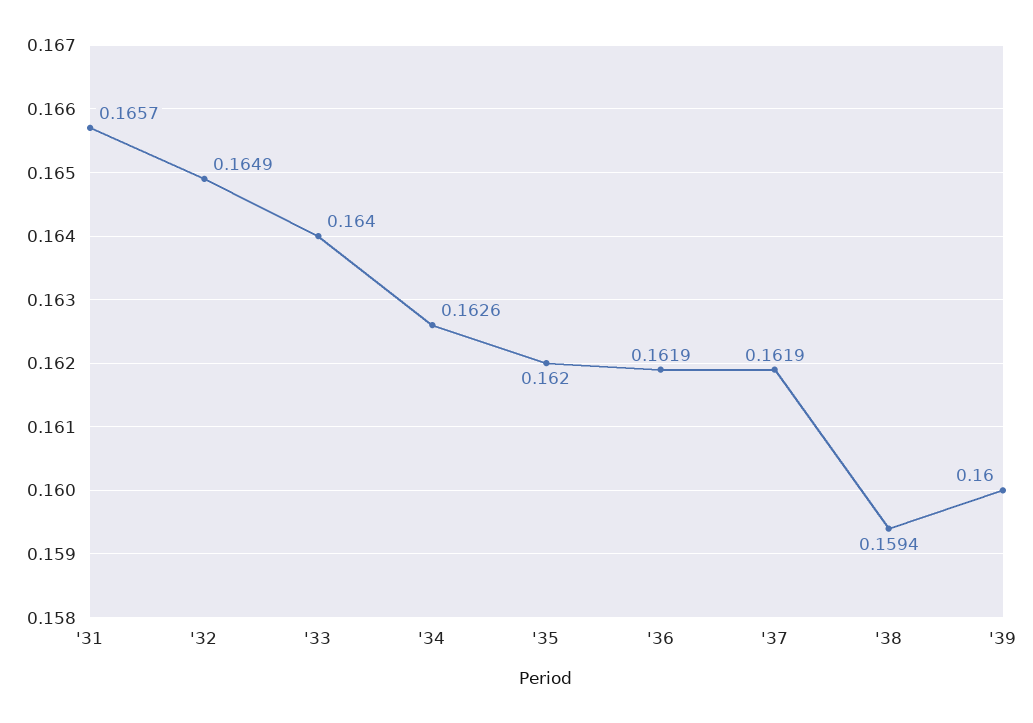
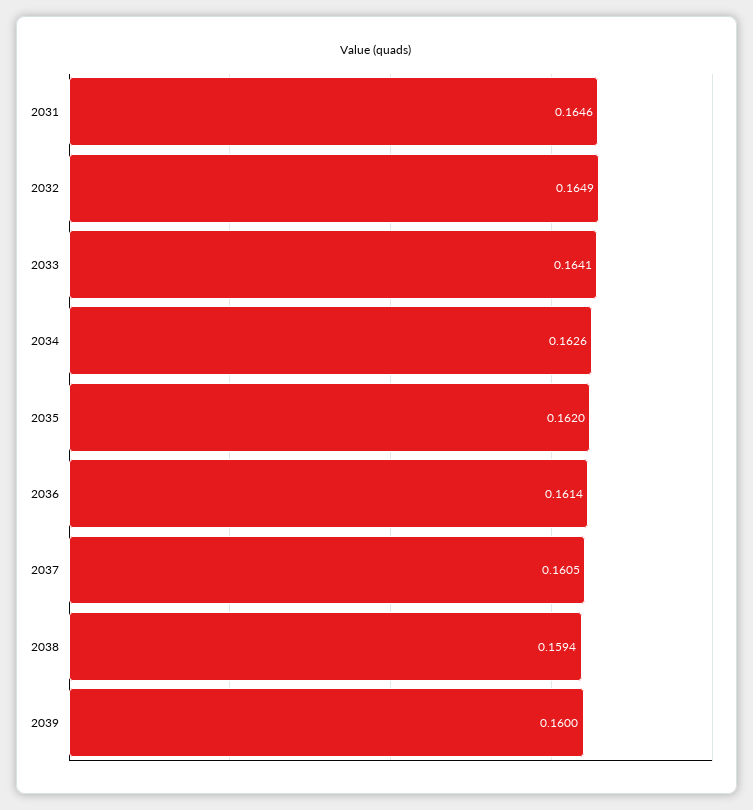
  {
-   "'31": 0.1657,
+   "'31": 0.1646,
    "'32": 0.1649,
-   "'33": 0.164,
+   "'33": 0.1641,
    "'34": 0.1626,
    "'35": 0.162,
-   "'36": 0.1619,
+   "'36": 0.1614,
-   "'37": 0.1619,
+   "'37": 0.1605,
    "'38": 0.1594,
    "'39": 0.16
  }

